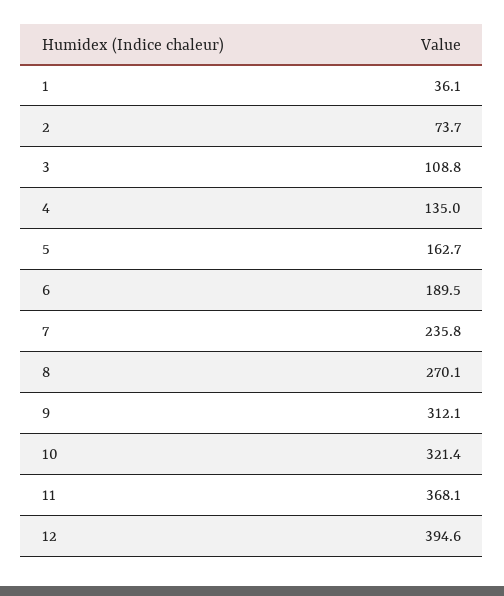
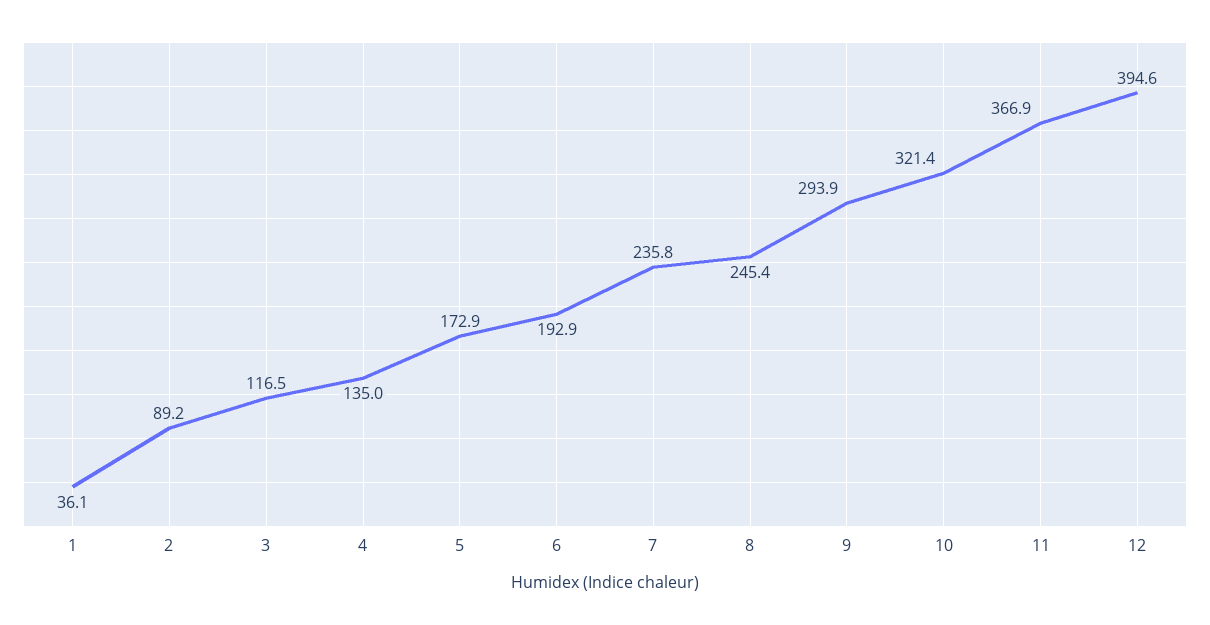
  {
    "1": 36.1,
-   "2": 73.7,
+   "2": 89.2,
-   "3": 108.8,
+   "3": 116.5,
    "4": 135,
-   "5": 162.7,
+   "5": 172.9,
-   "6": 189.5,
+   "6": 192.9,
    "7": 235.8,
-   "8": 270.1,
+   "8": 245.4,
-   "9": 312.1,
+   "9": 293.9,
    "10": 321.4,
-   "11": 368.1,
+   "11": 366.9,
    "12": 394.6
  }

